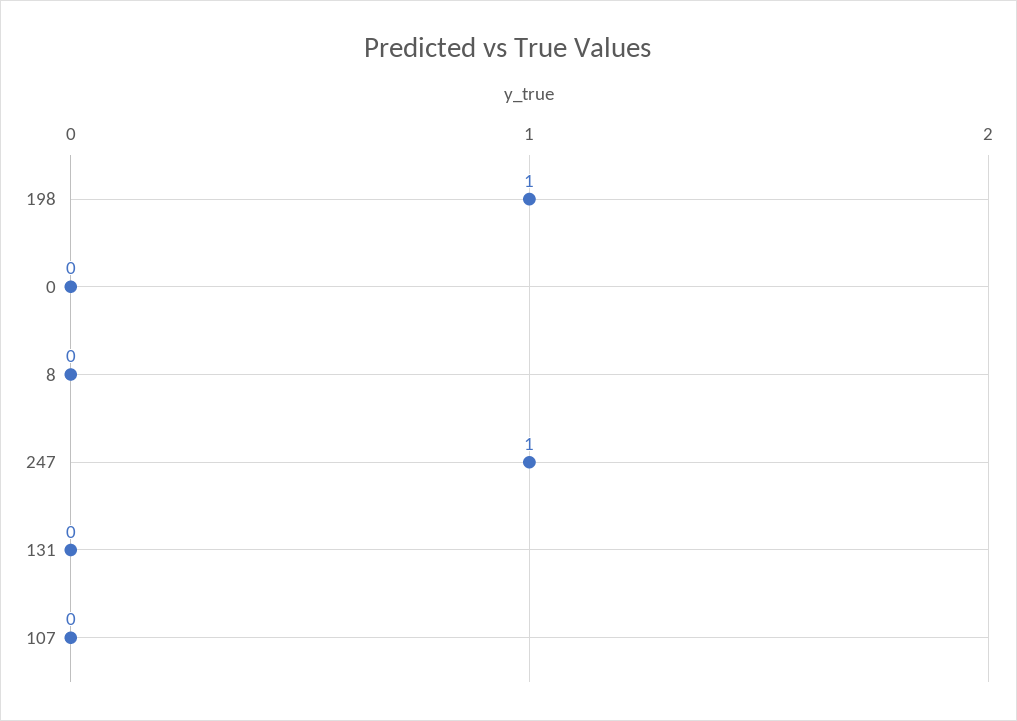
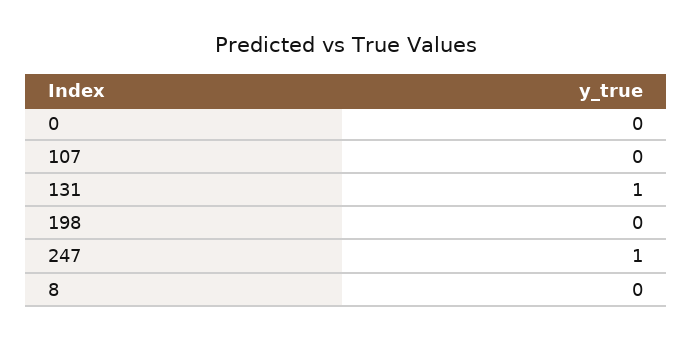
  {
-   "198": 1,
+   "198": 0,
    "0": 0,
    "8": 0,
    "247": 1,
-   "131": 0,
+   "131": 1,
    "107": 0
  }

